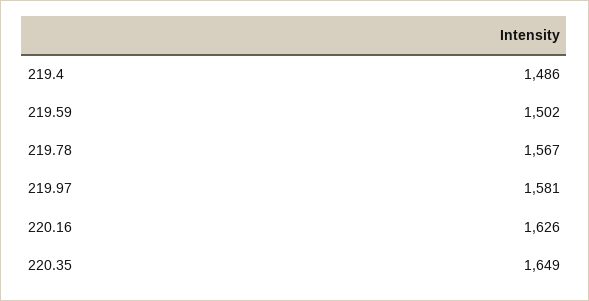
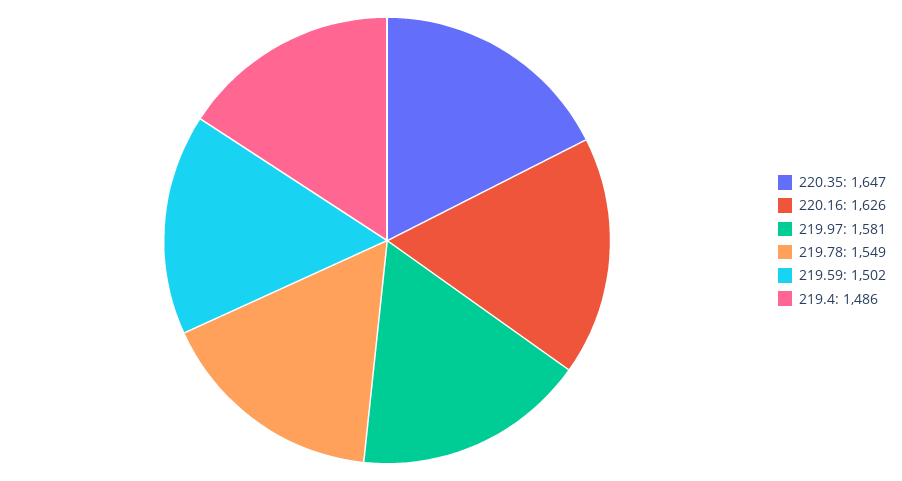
  {
    "219.4": 1486,
    "219.59": 1502,
-   "219.78": 1567,
+   "219.78": 1549,
    "219.97": 1581,
    "220.16": 1626,
-   "220.35": 1649
+   "220.35": 1647
  }

